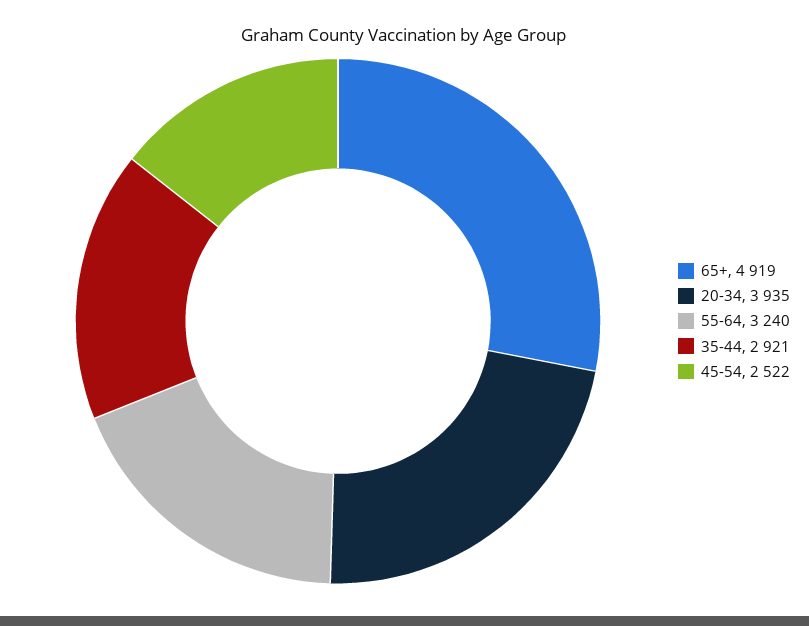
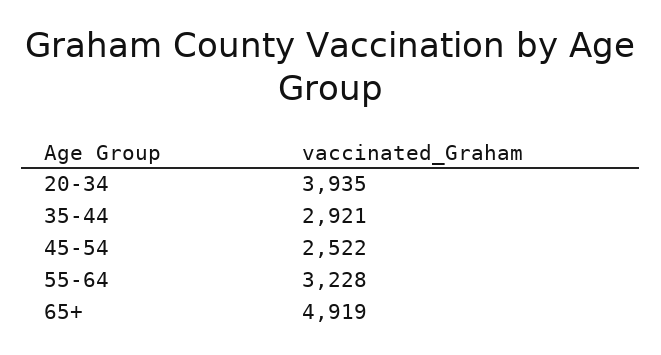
  {
    "65+": 4919,
    "20-34": 3935,
-   "55-64": 3240,
+   "55-64": 3228,
    "35-44": 2921,
    "45-54": 2522
  }

